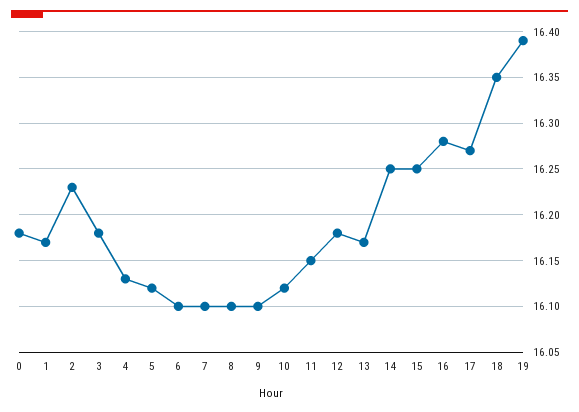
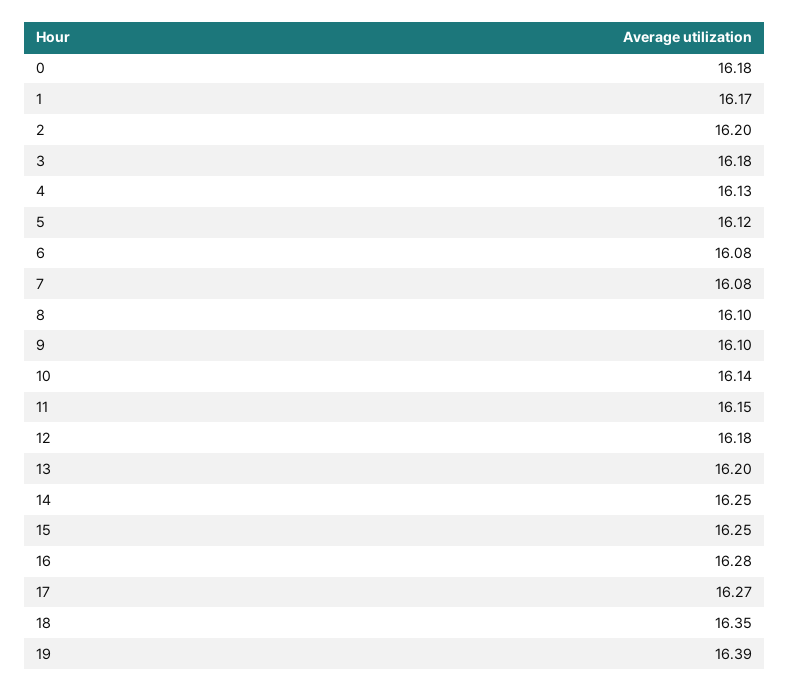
  {
    "0": 16.18,
    "1": 16.17,
-   "2": 16.23,
+   "2": 16.2,
    "3": 16.18,
    "4": 16.13,
    "5": 16.12,
-   "6": 16.1,
+   "6": 16.08,
-   "7": 16.1,
+   "7": 16.08,
    "8": 16.1,
    "9": 16.1,
-   "10": 16.12,
+   "10": 16.14,
    "11": 16.15,
    "12": 16.18,
-   "13": 16.17,
+   "13": 16.2,
    "14": 16.25,
    "15": 16.25,
    "16": 16.28,
    "17": 16.27,
    "18": 16.35,
    "19": 16.39
  }

